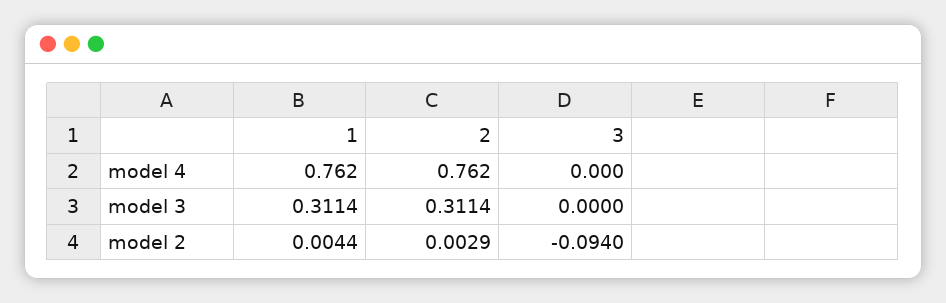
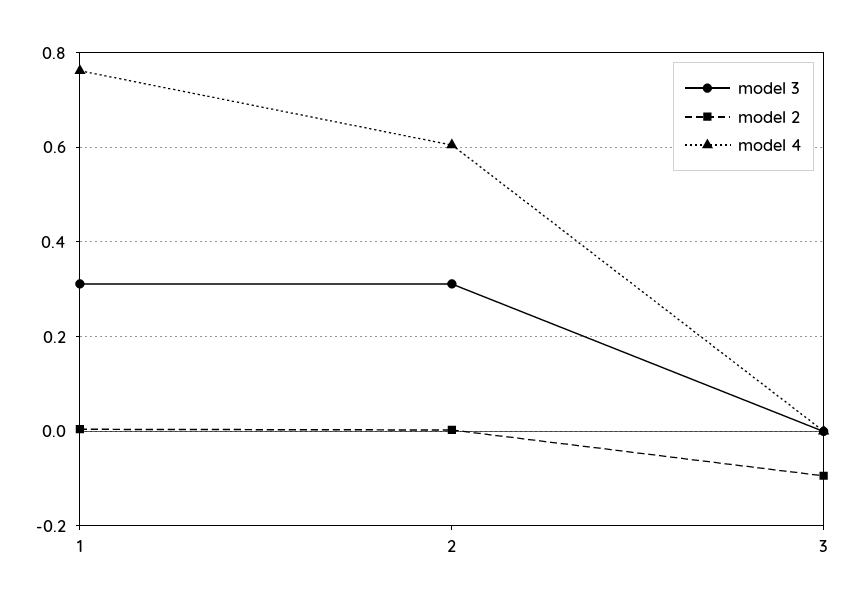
  {
    "model 4": {
      "1": 0.762,
-     "2": 0.762,
+     "2": 0.6,
      "3": 0
    },
    "model 3": {
      "1": 0.3114,
      "2": 0.3114,
      "3": 0
    },
    "model 2": {
      "1": 0.0044,
      "2": 0.0029,
      "3": -0.094
    }
  }

